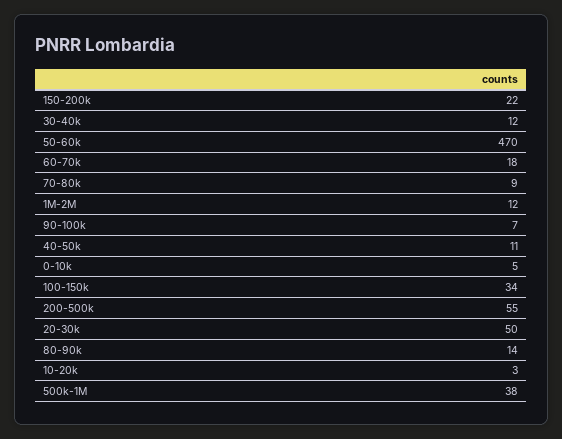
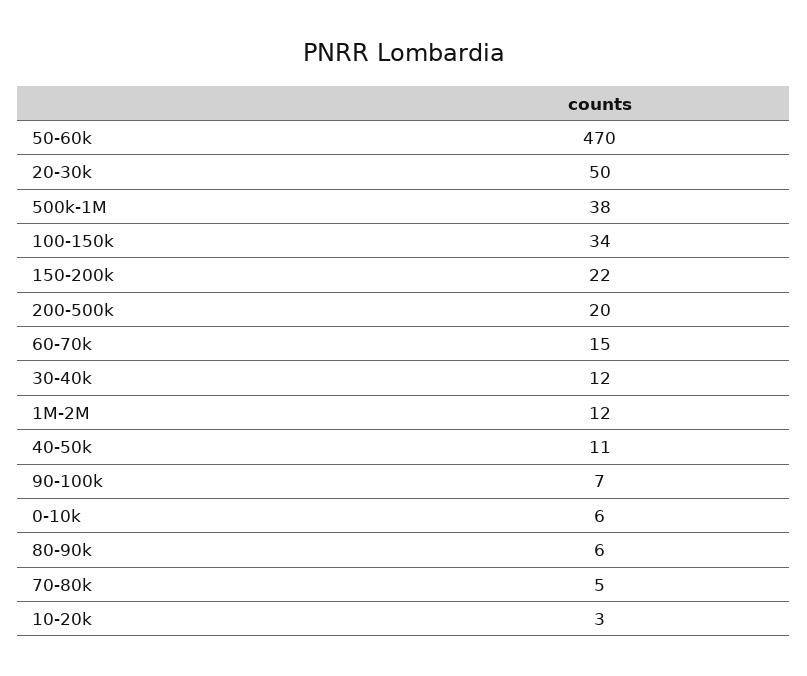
  {
    "150-200k": 22,
    "30-40k": 12,
    "50-60k": 470,
-   "60-70k": 18,
+   "60-70k": 15,
-   "70-80k": 9,
+   "70-80k": 5,
    "1M-2M": 12,
    "90-100k": 7,
    "40-50k": 11,
-   "0-10k": 5,
+   "0-10k": 6,
    "100-150k": 34,
-   "200-500k": 55,
+   "200-500k": 20,
    "20-30k": 50,
-   "80-90k": 14,
+   "80-90k": 6,
    "10-20k": 3,
    "500k-1M": 38
  }

